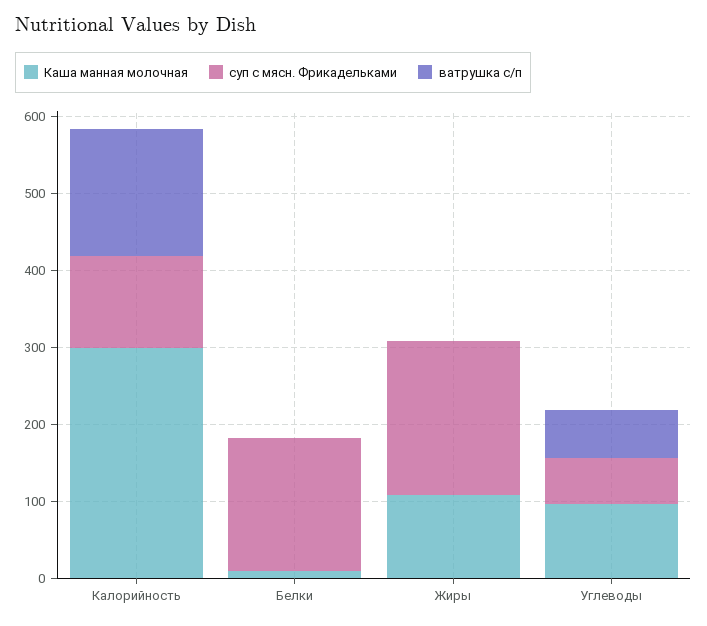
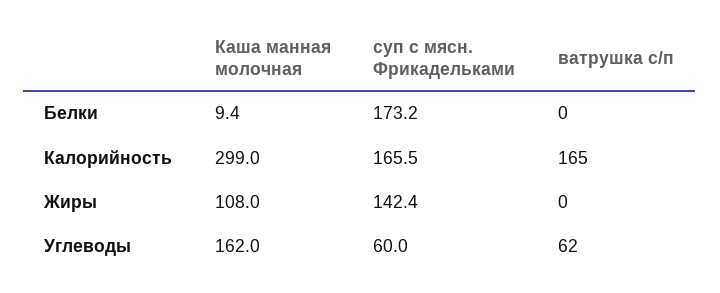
  {
    "Каша манная молочная": {
      "Калорийность": 299,
      "Белки": 9.4,
      "Жиры": 108,
-     "Углеводы": 100
+     "Углеводы": 162
    },
    "суп с мясн. Фрикадельками": {
-     "Калорийность": 120,
+     "Калорийность": 165.5,
      "Белки": 173.2,
-     "Жиры": 200,
+     "Жиры": 142.4,
      "Углеводы": 60
    },
    "ватрушка с/п": {
      "Калорийность": 165,
      "Белки": 0,
      "Жиры": 0,
      "Углеводы": 62
    }
  }

